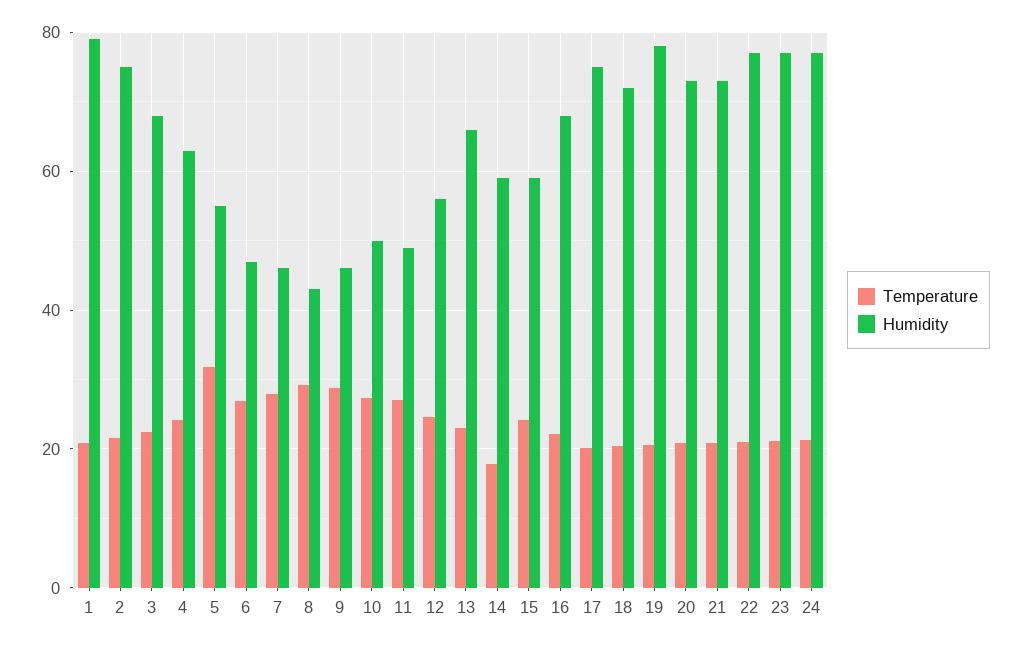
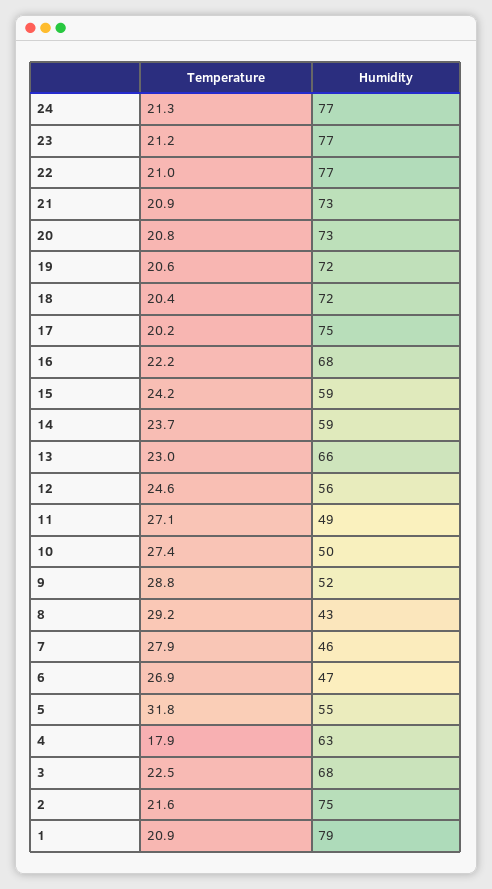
  {
    "Temperature": {
      "1": 20.9,
      "2": 21.6,
      "3": 22.5,
-     "4": 24,
+     "4": 17.9,
      "5": 31.8,
      "6": 26.9,
      "7": 27.9,
      "8": 29.2,
      "9": 28.8,
      "10": 27.4,
      "11": 27.1,
      "12": 24.6,
      "13": 23,
-     "14": 18,
+     "14": 23.7,
      "15": 24.2,
      "16": 22.2,
      "17": 20.2,
      "18": 20.4,
      "19": 20.6,
      "20": 20.8,
      "21": 20.9,
      "22": 21,
      "23": 21.2,
      "24": 21.3
    },
    "Humidity": {
      "1": 79,
      "2": 75,
      "3": 68,
      "4": 63,
      "5": 55,
      "6": 47,
      "7": 46,
      "8": 43,
-     "9": 46,
+     "9": 52,
      "10": 50,
      "11": 49,
      "12": 56,
      "13": 66,
      "14": 59,
      "15": 59,
      "16": 68,
      "17": 75,
      "18": 72,
-     "19": 78,
+     "19": 72,
      "20": 73,
      "21": 73,
      "22": 77,
      "23": 77,
      "24": 77
    }
  }

